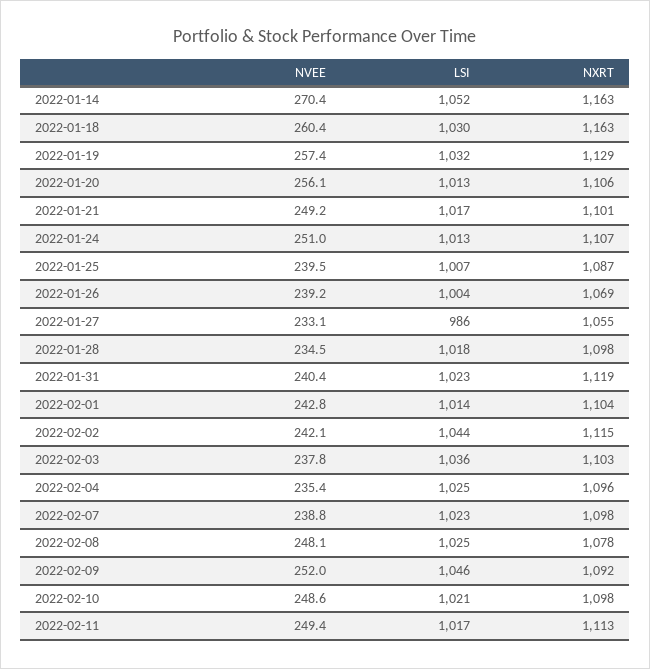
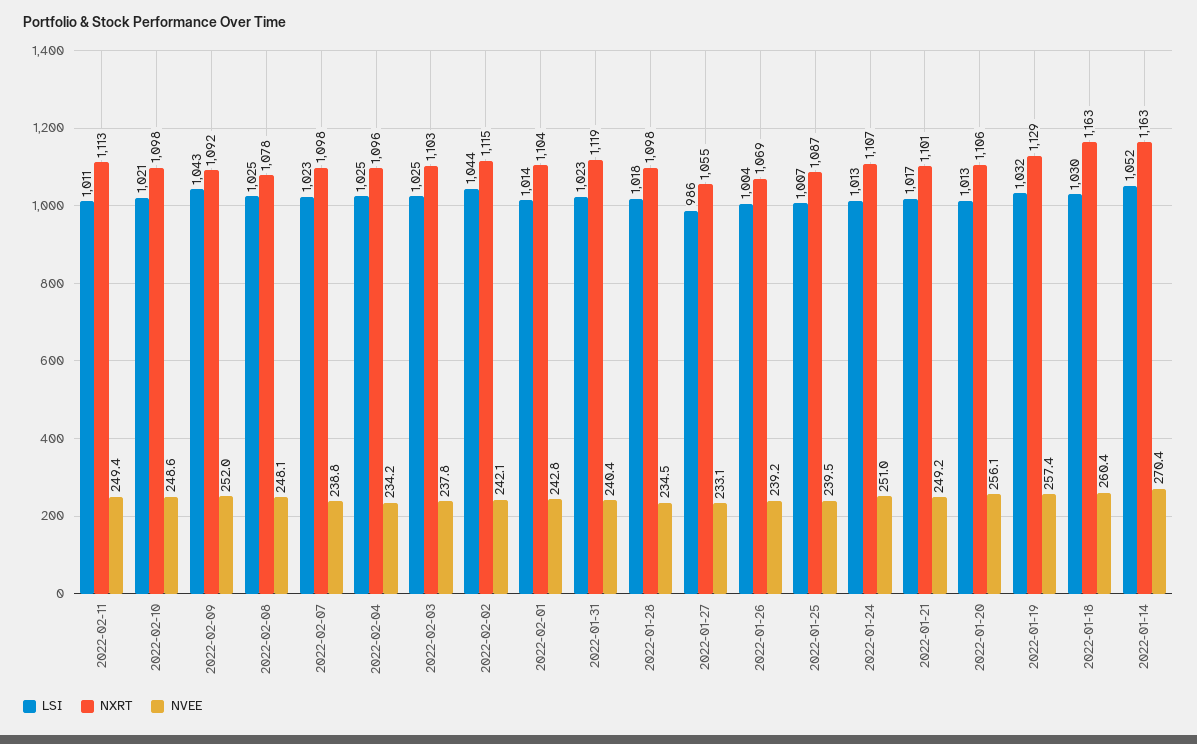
  {
    "NVEE": {
      "2022-01-14": 270.4,
      "2022-01-18": 260.4,
      "2022-01-19": 257.4,
      "2022-01-20": 256.1,
      "2022-01-21": 249.2,
      "2022-01-24": 251,
      "2022-01-25": 239.5,
      "2022-01-26": 239.2,
      "2022-01-27": 233.1,
      "2022-01-28": 234.5,
      "2022-01-31": 240.4,
      "2022-02-01": 242.8,
      "2022-02-02": 242.1,
      "2022-02-03": 237.8,
-     "2022-02-04": 235.4,
+     "2022-02-04": 234.2,
      "2022-02-07": 238.8,
      "2022-02-08": 248.1,
      "2022-02-09": 252,
      "2022-02-10": 248.6,
      "2022-02-11": 249.4
    },
    "LSI": {
      "2022-01-14": 1052,
      "2022-01-18": 1030,
      "2022-01-19": 1032,
      "2022-01-20": 1013,
      "2022-01-21": 1017,
      "2022-01-24": 1013,
      "2022-01-25": 1007,
      "2022-01-26": 1004,
      "2022-01-27": 986,
      "2022-01-28": 1018,
      "2022-01-31": 1023,
      "2022-02-01": 1014,
      "2022-02-02": 1044,
-     "2022-02-03": 1036,
+     "2022-02-03": 1025,
      "2022-02-04": 1025,
      "2022-02-07": 1023,
      "2022-02-08": 1025,
-     "2022-02-09": 1046,
+     "2022-02-09": 1043,
      "2022-02-10": 1021,
-     "2022-02-11": 1017
+     "2022-02-11": 1011
    },
    "NXRT": {
      "2022-01-14": 1163,
      "2022-01-18": 1163,
      "2022-01-19": 1129,
      "2022-01-20": 1106,
      "2022-01-21": 1101,
      "2022-01-24": 1107,
      "2022-01-25": 1087,
      "2022-01-26": 1069,
      "2022-01-27": 1055,
      "2022-01-28": 1098,
      "2022-01-31": 1119,
      "2022-02-01": 1104,
      "2022-02-02": 1115,
      "2022-02-03": 1103,
      "2022-02-04": 1096,
      "2022-02-07": 1098,
      "2022-02-08": 1078,
      "2022-02-09": 1092,
      "2022-02-10": 1098,
      "2022-02-11": 1113
    }
  }

